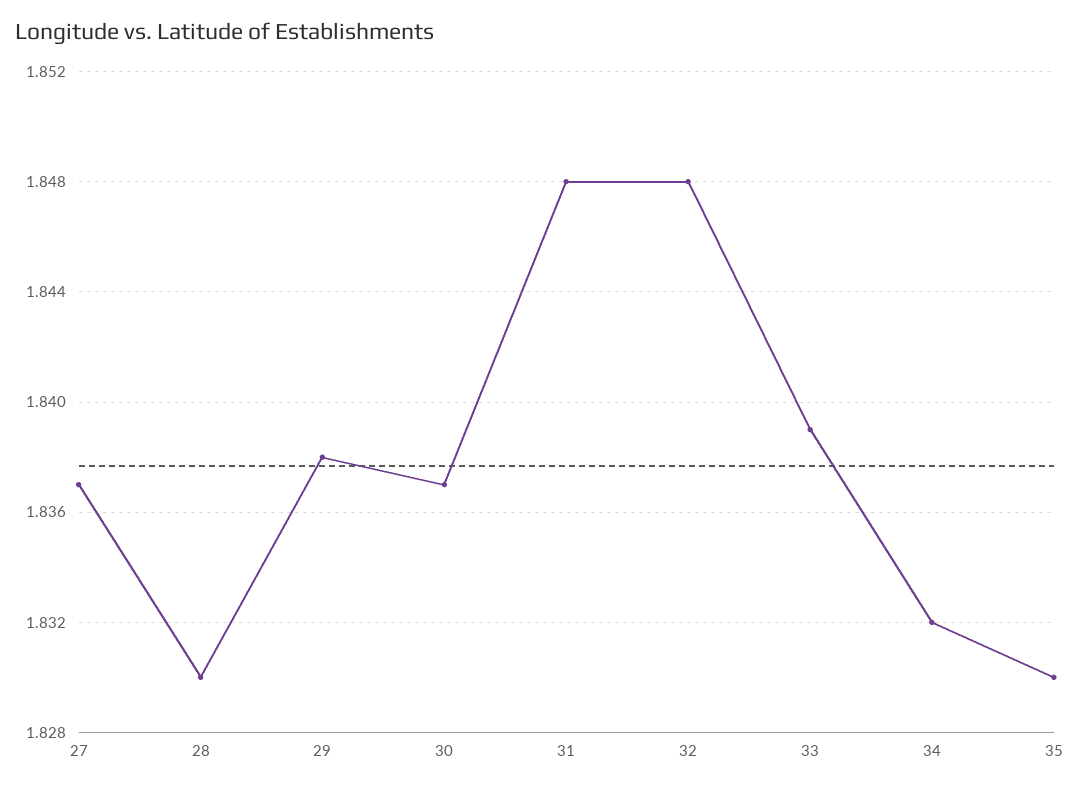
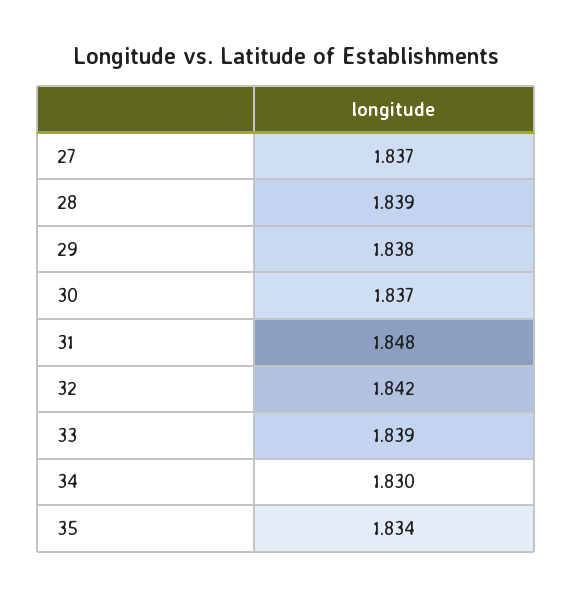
  {
    "27": 1.837,
-   "28": 1.83,
+   "28": 1.839,
    "29": 1.838,
    "30": 1.837,
    "31": 1.848,
-   "32": 1.848,
+   "32": 1.842,
    "33": 1.839,
-   "34": 1.832,
+   "34": 1.83,
-   "35": 1.83
+   "35": 1.834
  }

